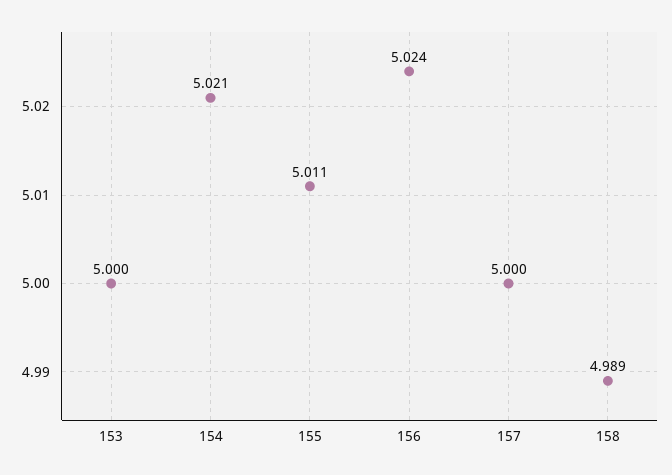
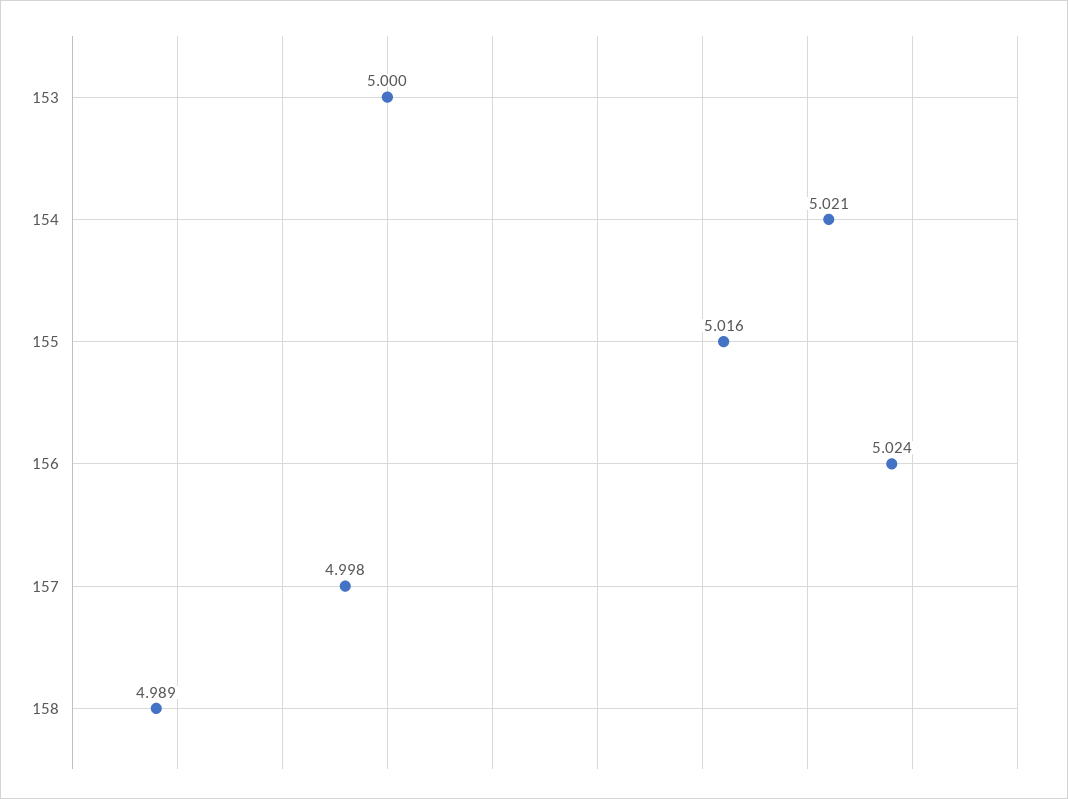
  {
    "153": 5,
    "154": 5.021,
-   "155": 5.011,
+   "155": 5.016,
    "156": 5.024,
-   "157": 5,
+   "157": 4.998,
    "158": 4.989
  }

